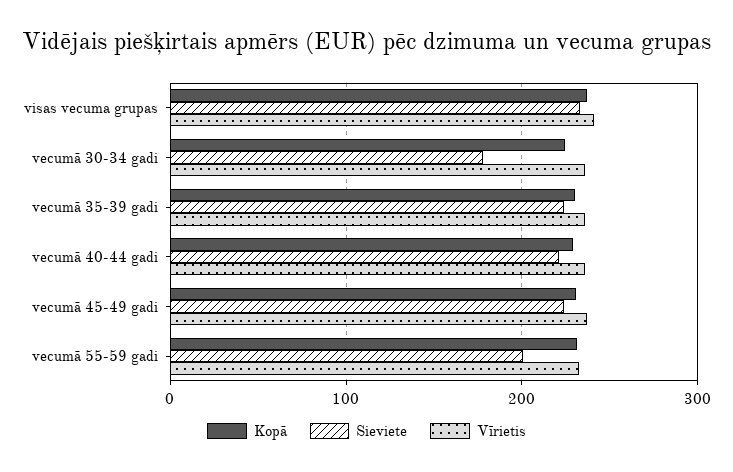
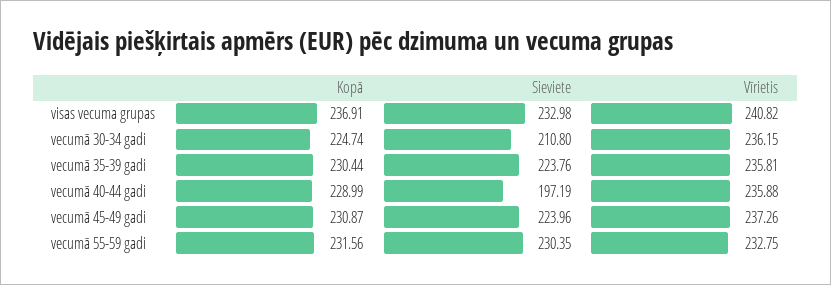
  {
    "Kopā": {
      "visas vecuma grupas": 236.91,
      "vecumā 30-34 gadi": 224.74,
      "vecumā 35-39 gadi": 230.44,
      "vecumā 40-44 gadi": 228.99,
      "vecumā 45-49 gadi": 230.87,
      "vecumā 55-59 gadi": 231.56
    },
    "Sieviete": {
      "visas vecuma grupas": 232.98,
-     "vecumā 30-34 gadi": 180,
+     "vecumā 30-34 gadi": 210.8,
      "vecumā 35-39 gadi": 223.76,
-     "vecumā 40-44 gadi": 220,
+     "vecumā 40-44 gadi": 197.19,
      "vecumā 45-49 gadi": 223.96,
-     "vecumā 55-59 gadi": 200
+     "vecumā 55-59 gadi": 230.35
    },
    "Vīrietis": {
      "visas vecuma grupas": 240.82,
      "vecumā 30-34 gadi": 236.15,
      "vecumā 35-39 gadi": 235.81,
      "vecumā 40-44 gadi": 235.88,
      "vecumā 45-49 gadi": 237.26,
      "vecumā 55-59 gadi": 232.75
    }
  }

